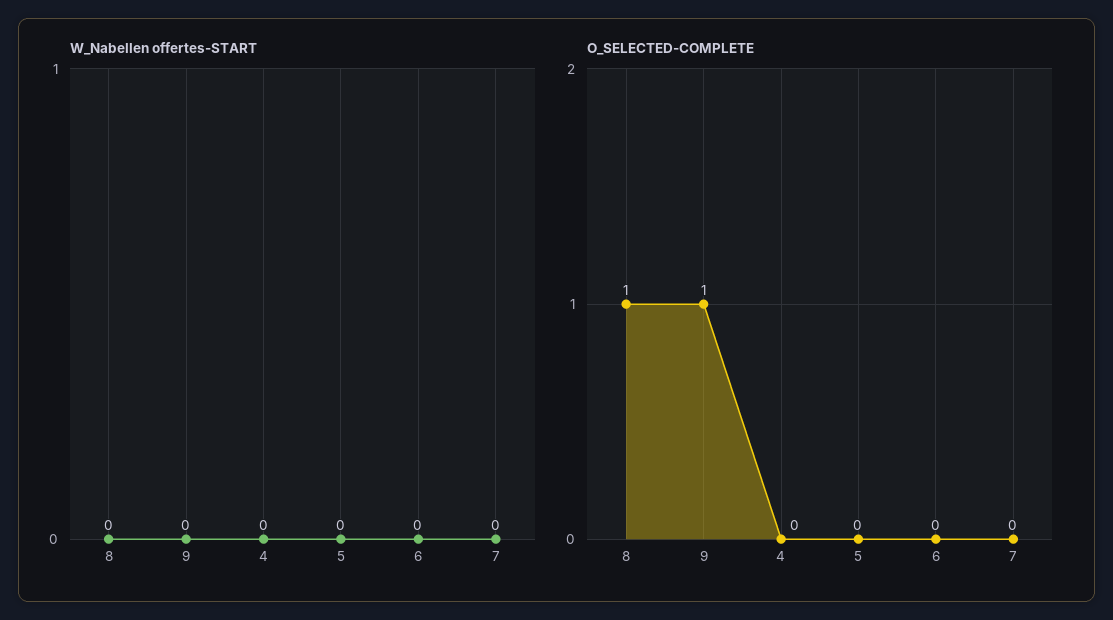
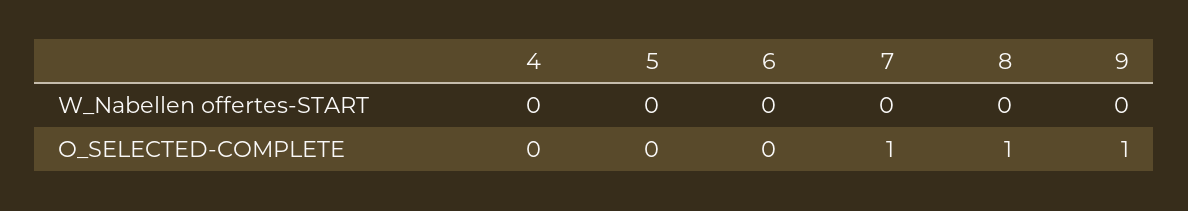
  {
    "W_Nabellen offertes-START": {
      "8": 0,
      "9": 0,
      "4": 0,
      "5": 0,
      "6": 0,
      "7": 0
    },
    "O_SELECTED-COMPLETE": {
      "8": 1,
      "9": 1,
      "4": 0,
      "5": 0,
      "6": 0,
-     "7": 0
+     "7": 1
    }
  }

